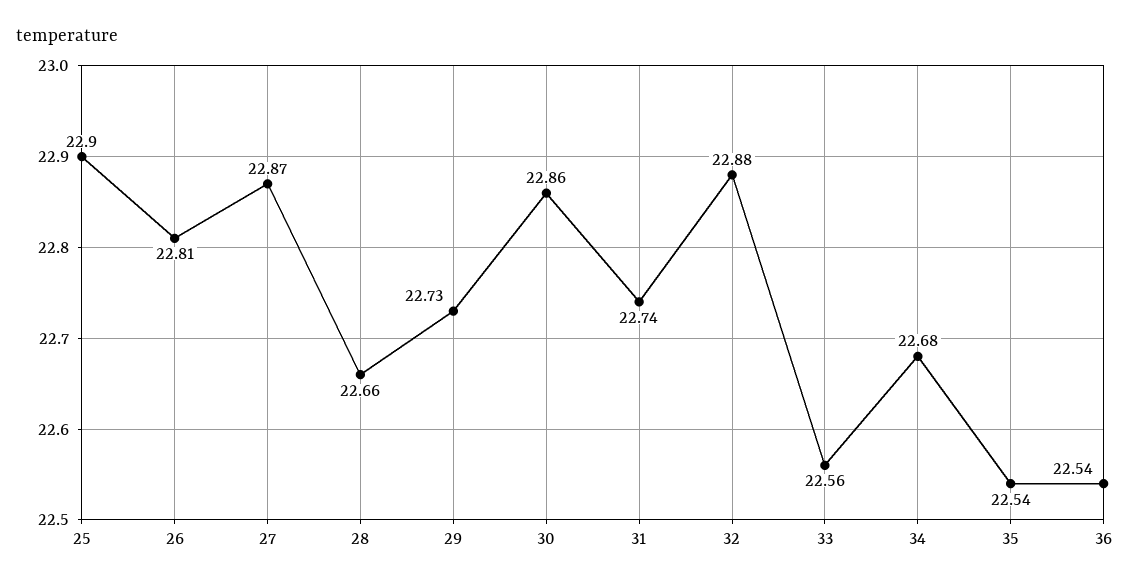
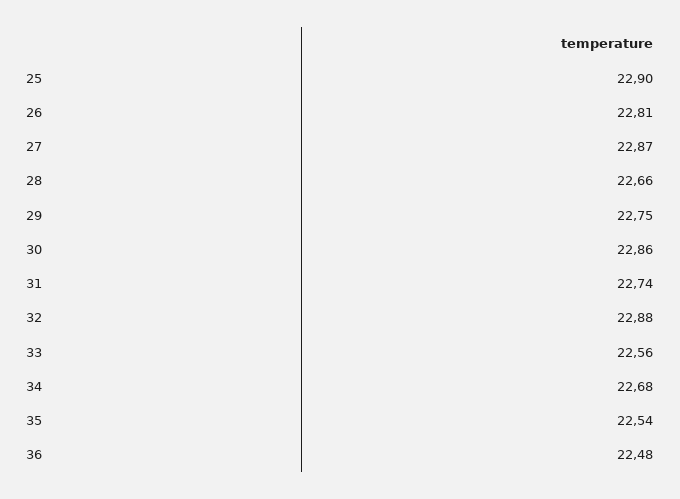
  {
    "25": 22.9,
    "26": 22.81,
    "27": 22.87,
    "28": 22.66,
-   "29": 22.73,
+   "29": 22.75,
    "30": 22.86,
    "31": 22.74,
    "32": 22.88,
    "33": 22.56,
    "34": 22.68,
    "35": 22.54,
-   "36": 22.54
+   "36": 22.48
  }

